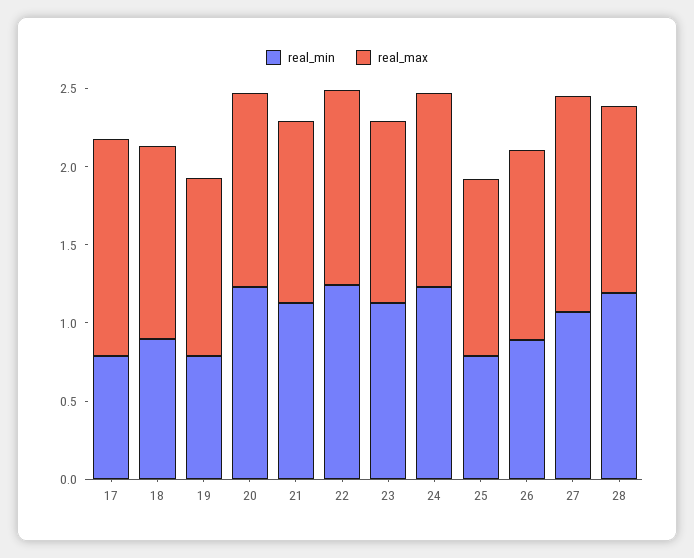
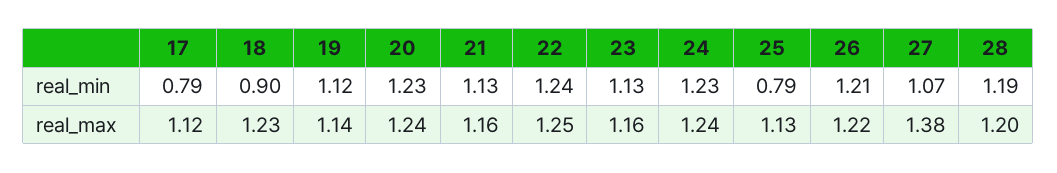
  {
    "real_min": {
      "17": 0.79,
      "18": 0.9,
-     "19": 0.8,
+     "19": 1.12,
      "20": 1.23,
      "21": 1.13,
      "22": 1.24,
      "23": 1.13,
      "24": 1.23,
      "25": 0.79,
-     "26": 0.9,
+     "26": 1.21,
      "27": 1.07,
      "28": 1.19
    },
    "real_max": {
-     "17": 1.4,
+     "17": 1.12,
      "18": 1.23,
      "19": 1.14,
      "20": 1.24,
      "21": 1.16,
      "22": 1.25,
      "23": 1.16,
      "24": 1.24,
      "25": 1.13,
      "26": 1.22,
      "27": 1.38,
      "28": 1.2
    }
  }

